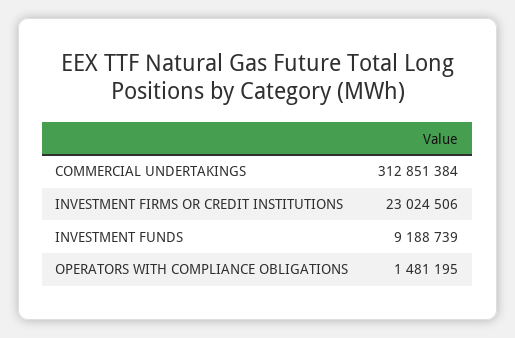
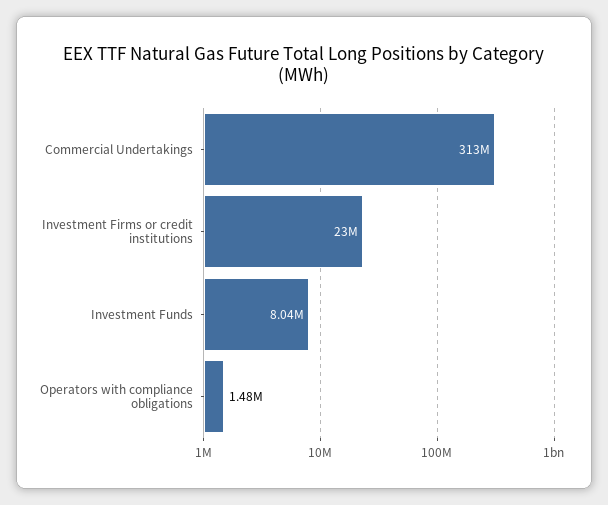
  {
    "COMMERCIAL UNDERTAKINGS": 312851384,
    "INVESTMENT FIRMS OR CREDIT INSTITUTIONS": 23024506,
-   "INVESTMENT FUNDS": 9188739,
+   "INVESTMENT FUNDS": 8040000,
    "OPERATORS WITH COMPLIANCE OBLIGATIONS": 1481195
  }

